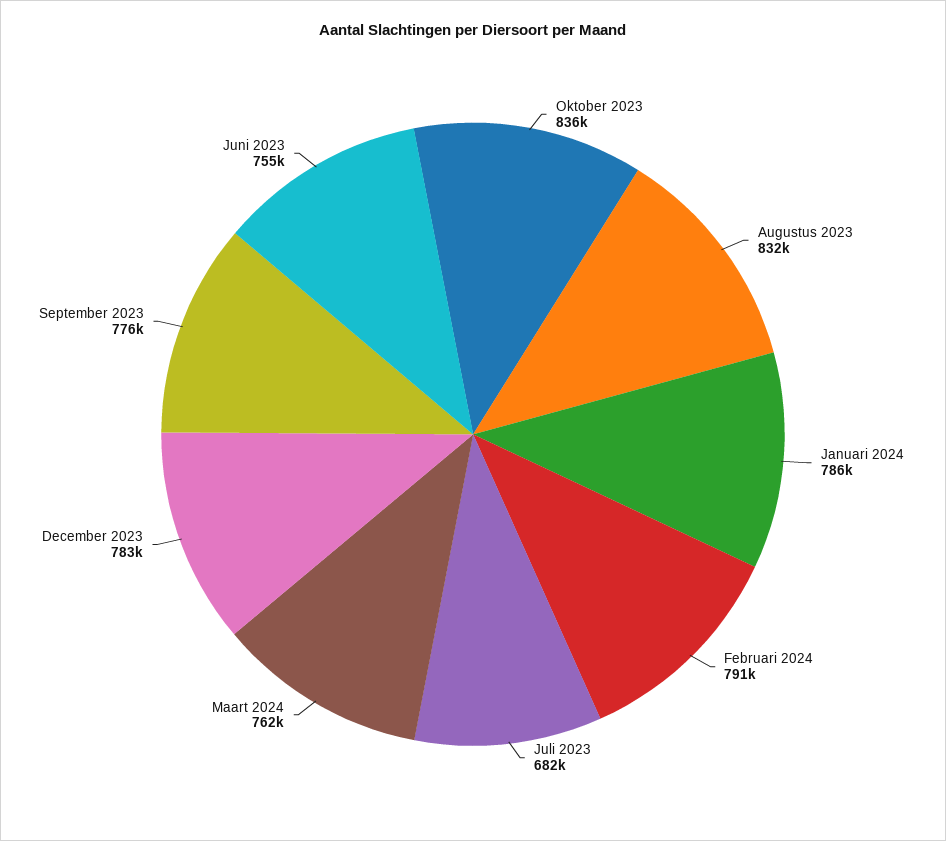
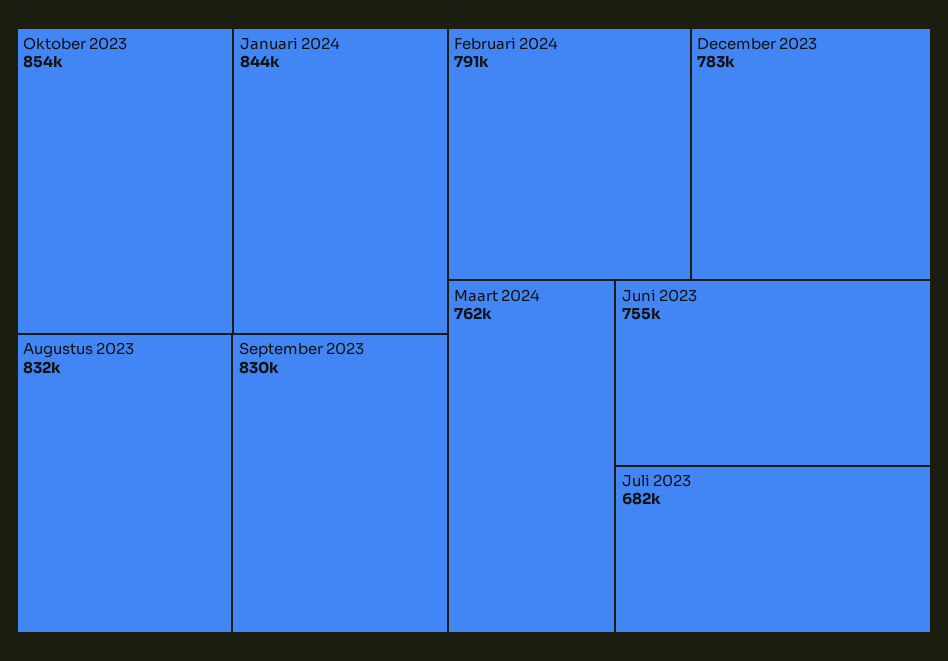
  {
-   "Oktober 2023": 836000,
+   "Oktober 2023": 854000,
    "Augustus 2023": 832000,
-   "Januari 2024": 786000,
+   "Januari 2024": 844000,
    "Februari 2024": 791000,
    "Juli 2023": 682000,
    "Maart 2024": 762000,
    "December 2023": 783000,
-   "September 2023": 776000,
+   "September 2023": 830000,
    "Juni 2023": 755000
  }

